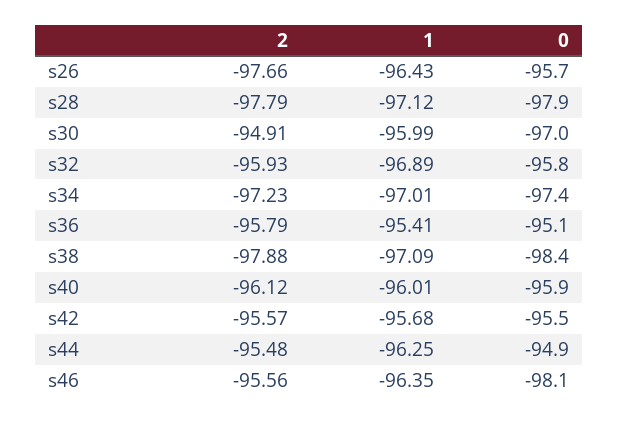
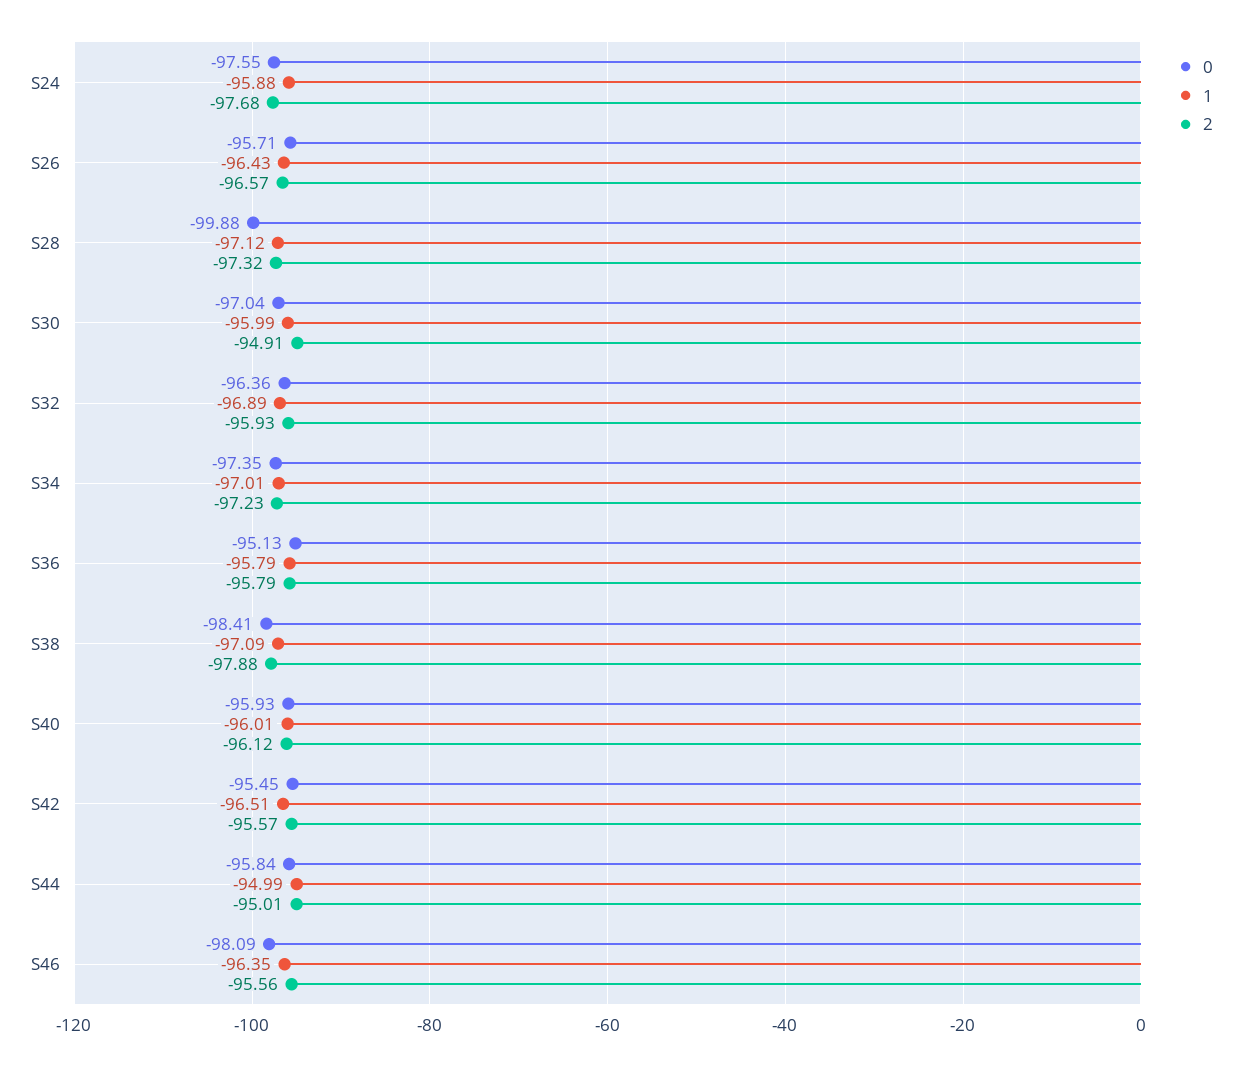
  {
    "2": {
-     "s26": -97.66,
+     "s26": -96.57,
-     "s28": -97.79,
+     "s28": -97.32,
      "s30": -94.91,
      "s32": -95.93,
      "s34": -97.23,
      "s36": -95.79,
      "s38": -97.88,
      "s40": -96.12,
      "s42": -95.57,
-     "s44": -95.48,
+     "s44": -95.01,
-     "s46": -95.56
+     "s46": -95.56,
+     "S24": -97.68
    },
    "1": {
      "s26": -96.43,
      "s28": -97.12,
      "s30": -95.99,
      "s32": -96.89,
      "s34": -97.01,
-     "s36": -95.41,
+     "s36": -95.79,
      "s38": -97.09,
      "s40": -96.01,
-     "s42": -95.68,
+     "s42": -96.51,
-     "s44": -96.25,
+     "s44": -94.99,
-     "s46": -96.35
+     "s46": -96.35,
+     "S24": -95.88
    },
    "0": {
      "s26": -95.71,
-     "s28": -97.9,
+     "s28": -99.88,
      "s30": -97.04,
-     "s32": -95.8,
+     "s32": -96.36,
      "s34": -97.35,
      "s36": -95.13,
      "s38": -98.41,
      "s40": -95.93,
      "s42": -95.45,
-     "s44": -94.9,
+     "s44": -95.84,
-     "s46": -98.09
+     "s46": -98.09,
+     "S24": -97.55
    }
  }

